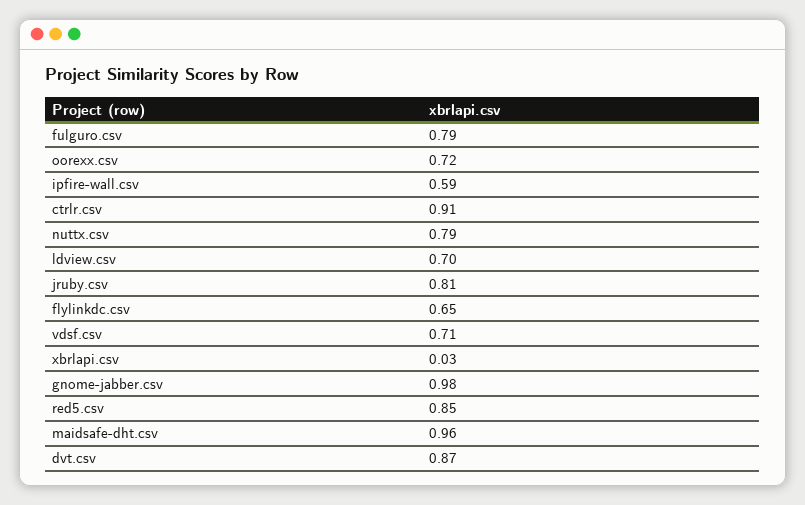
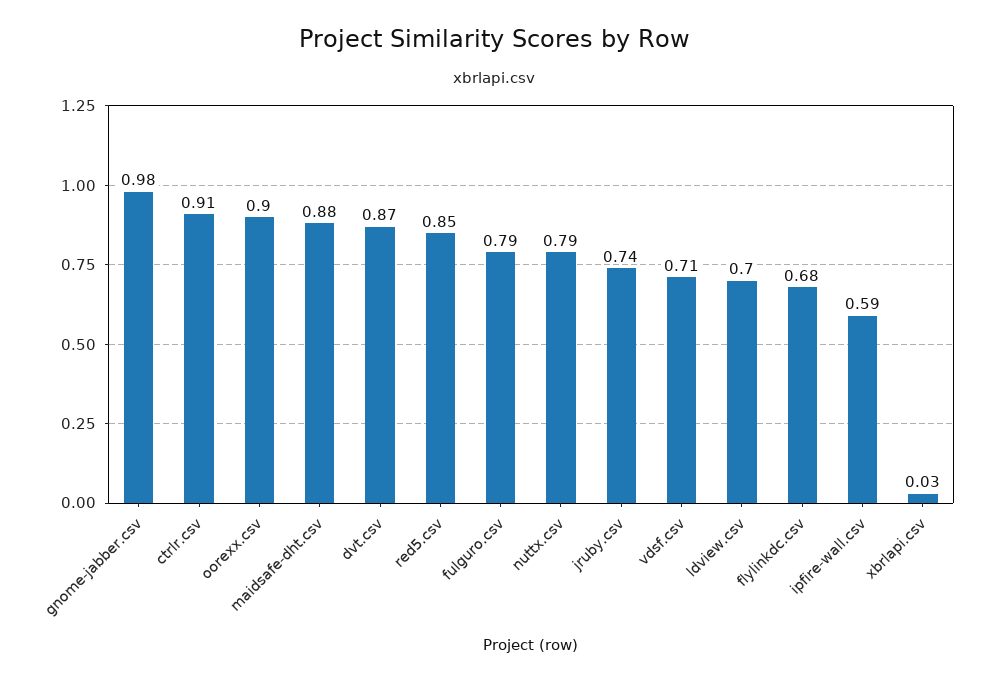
  {
    "fulguro.csv": 0.79,
-   "oorexx.csv": 0.72,
+   "oorexx.csv": 0.9,
    "ipfire-wall.csv": 0.59,
    "ctrlr.csv": 0.91,
    "nuttx.csv": 0.79,
    "ldview.csv": 0.7,
-   "jruby.csv": 0.81,
+   "jruby.csv": 0.74,
-   "flylinkdc.csv": 0.65,
+   "flylinkdc.csv": 0.68,
    "vdsf.csv": 0.71,
    "xbrlapi.csv": 0.03,
    "gnome-jabber.csv": 0.98,
    "red5.csv": 0.85,
-   "maidsafe-dht.csv": 0.96,
+   "maidsafe-dht.csv": 0.88,
    "dvt.csv": 0.87
  }

